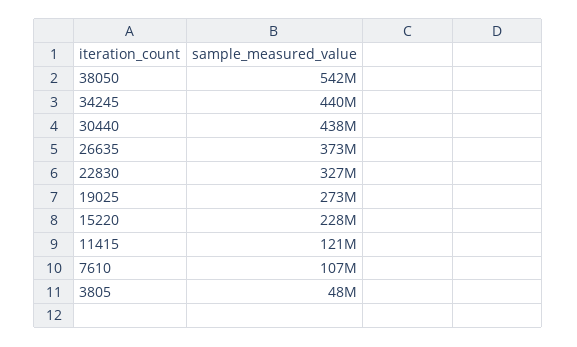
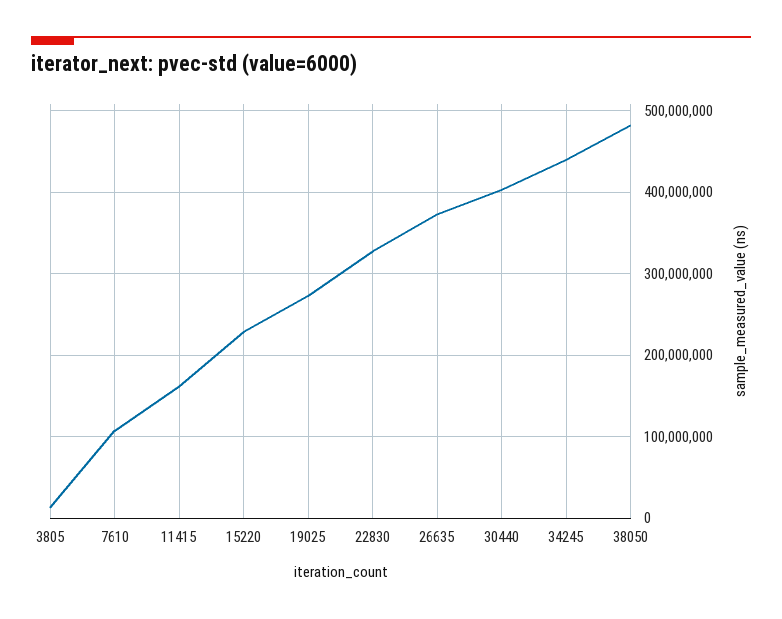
  {
-   "38050": 542000000,
+   "38050": 480000000,
    "34245": 440000000,
-   "30440": 438000000,
+   "30440": 400000000,
    "26635": 373000000,
    "22830": 327000000,
    "19025": 273000000,
    "15220": 228000000,
-   "11415": 121000000,
+   "11415": 160000000,
    "7610": 107000000,
-   "3805": 48000000
+   "3805": 10000000
  }

